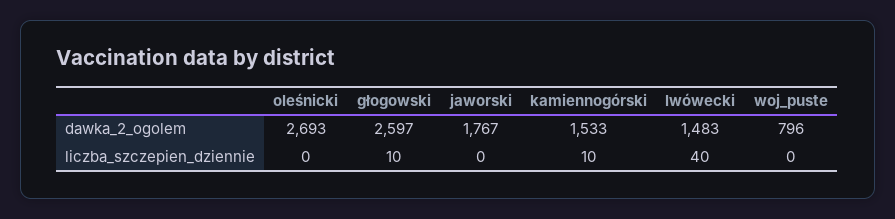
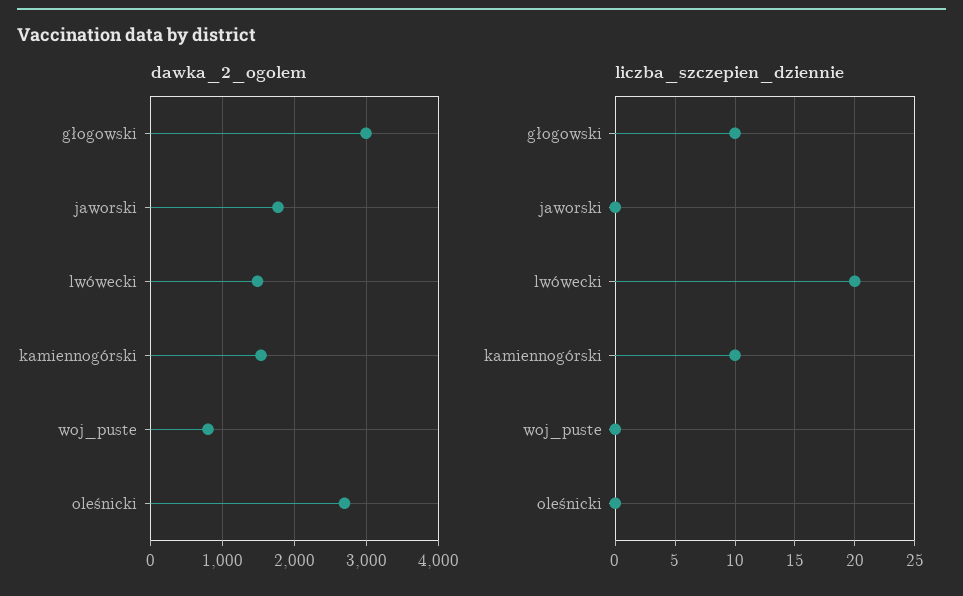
  {
    "dawka_2_ogolem": {
      "oleśnicki": 2693,
-     "głogowski": 2597,
+     "głogowski": 3000,
      "jaworski": 1767,
      "kamiennogórski": 1533,
      "lwówecki": 1483,
      "woj_puste": 796
    },
    "liczba_szczepien_dziennie": {
      "oleśnicki": 0,
      "głogowski": 10,
      "jaworski": 0,
      "kamiennogórski": 10,
-     "lwówecki": 40,
+     "lwówecki": 20,
      "woj_puste": 0
    }
  }

